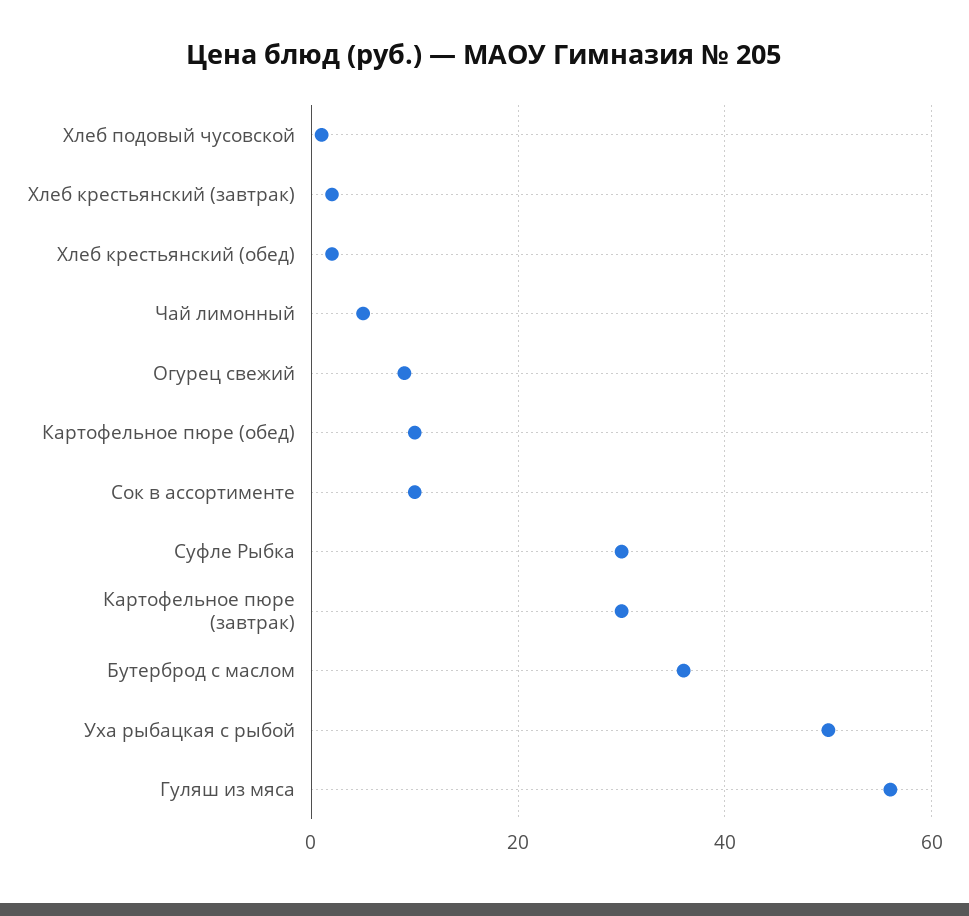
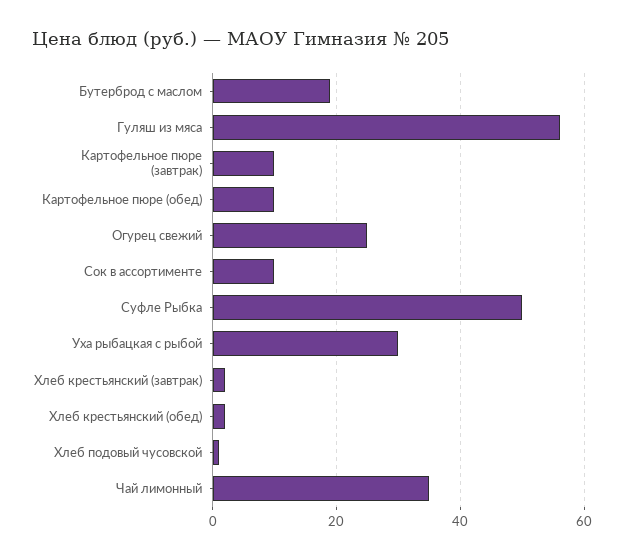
  {
    "Хлеб подовый чусовской": 0,
    "Хлеб крестьянский (завтрак)": 0,
    "Хлеб крестьянский (обед)": 0,
-   "Чай лимонный": 5,
+   "Чай лимонный": 35,
-   "Огурец свежий": 10,
+   "Огурец свежий": 25,
    "Картофельное пюре (обед)": 10,
    "Сок в ассортименте": 10,
-   "Суфле Рыбка": 30,
+   "Суфле Рыбка": 50,
-   "Картофельное пюре (завтрак)": 30,
+   "Картофельное пюре (завтрак)": 10,
-   "Бутерброд с маслом": 35,
+   "Бутерброд с маслом": 20,
-   "Уха рыбацкая с рыбой": 50,
+   "Уха рыбацкая с рыбой": 30,
    "Гуляш из мяса": 55
  }

